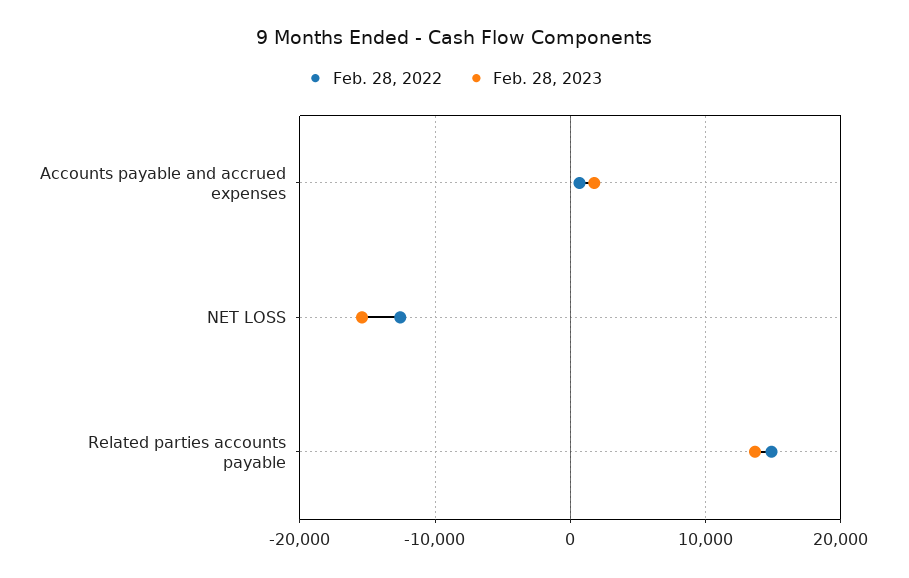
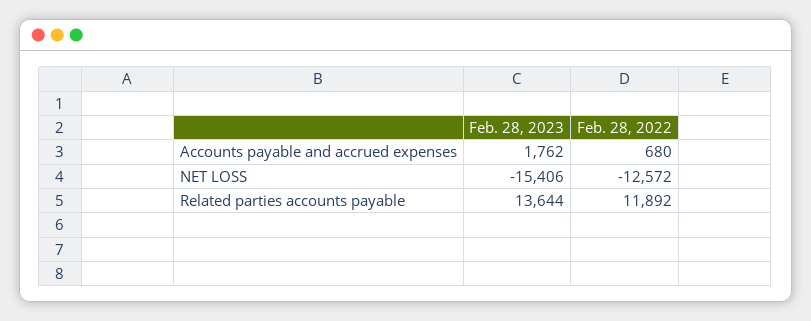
  {
    "Feb. 28, 2022": {
      "Accounts payable and accrued expenses": 680,
      "NET LOSS": -12572,
-     "Related parties accounts payable": 15000
+     "Related parties accounts payable": 11892
    },
    "Feb. 28, 2023": {
      "Accounts payable and accrued expenses": 1762,
      "NET LOSS": -15406,
      "Related parties accounts payable": 13644
    }
  }

